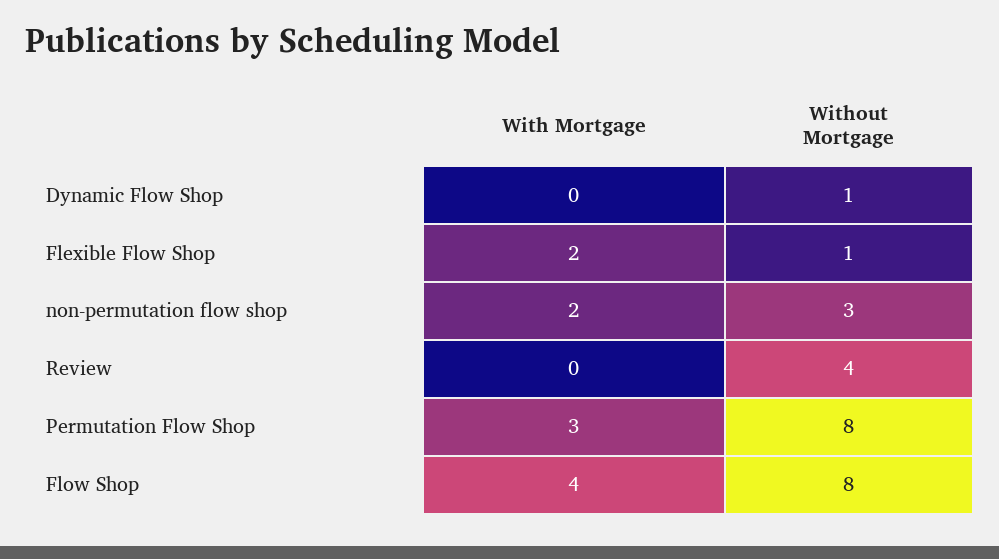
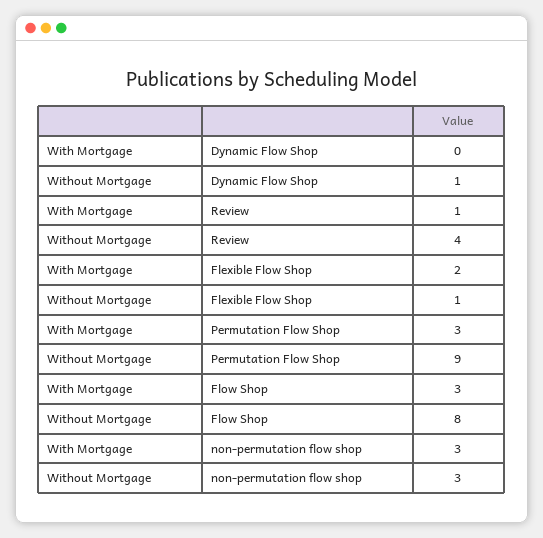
  {
    "With Mortgage": {
      "Dynamic Flow Shop": 0,
      "Flexible Flow Shop": 2,
-     "non-permutation flow shop": 2,
+     "non-permutation flow shop": 3,
-     "Review": 0,
+     "Review": 1,
      "Permutation Flow Shop": 3,
-     "Flow Shop": 4
+     "Flow Shop": 3
    },
    "Without Mortgage": {
      "Dynamic Flow Shop": 1,
      "Flexible Flow Shop": 1,
      "non-permutation flow shop": 3,
      "Review": 4,
-     "Permutation Flow Shop": 8,
+     "Permutation Flow Shop": 9,
      "Flow Shop": 8
    }
  }

